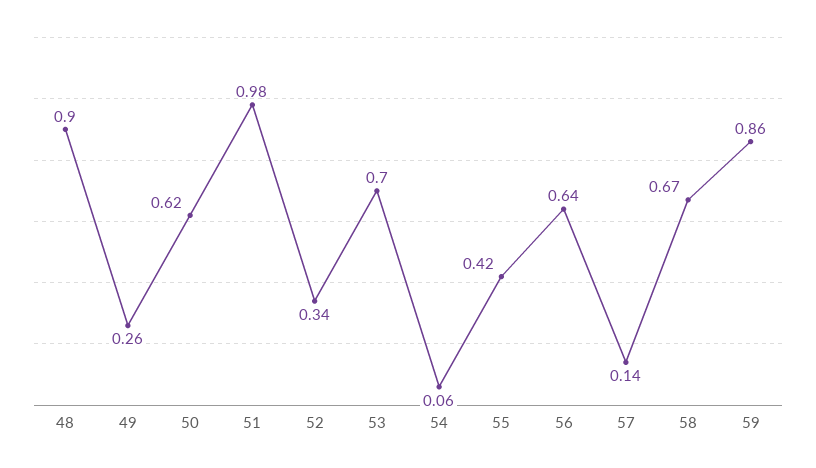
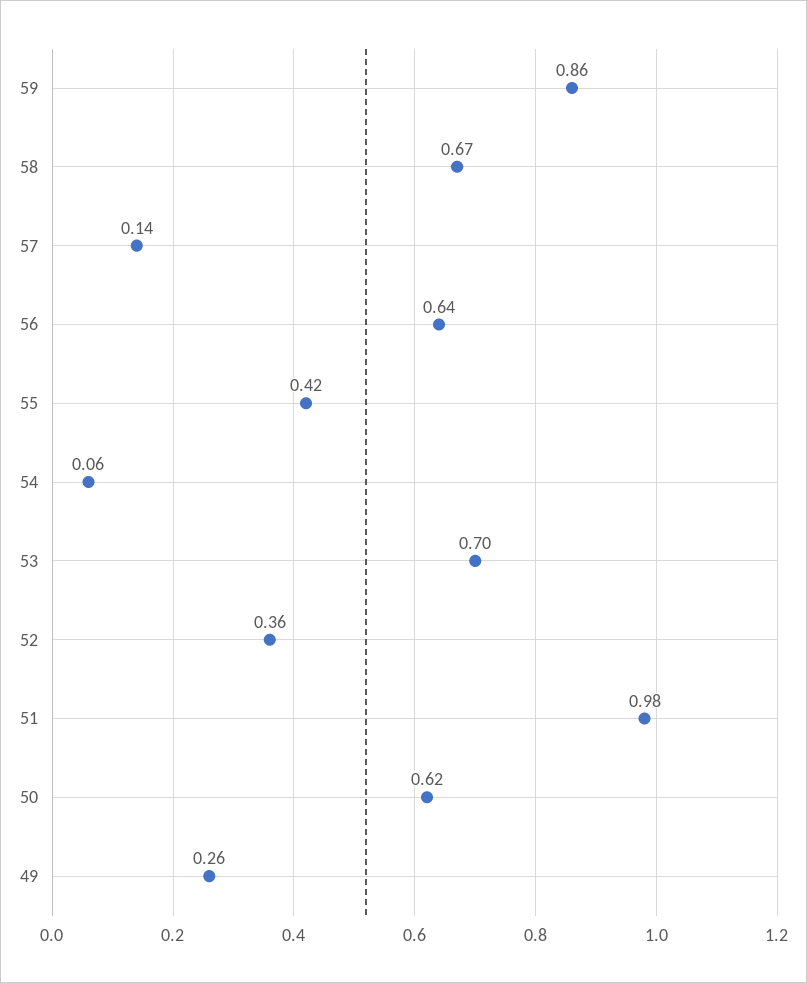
  {
-   "48": 0.9,
    "49": 0.26,
    "50": 0.62,
    "51": 0.98,
-   "52": 0.34,
+   "52": 0.36,
    "53": 0.7,
    "54": 0.06,
    "55": 0.42,
    "56": 0.64,
    "57": 0.14,
    "58": 0.67,
    "59": 0.86
  }

